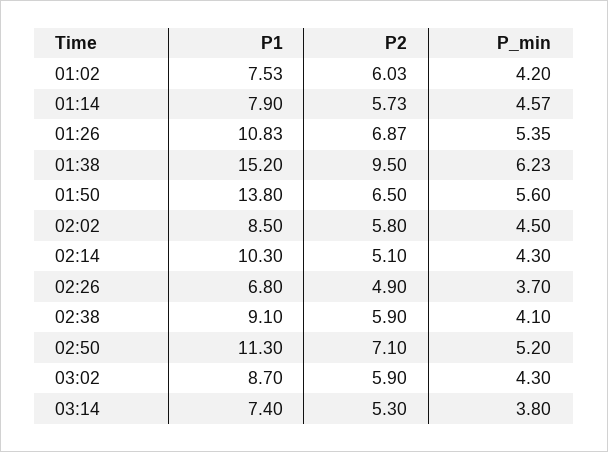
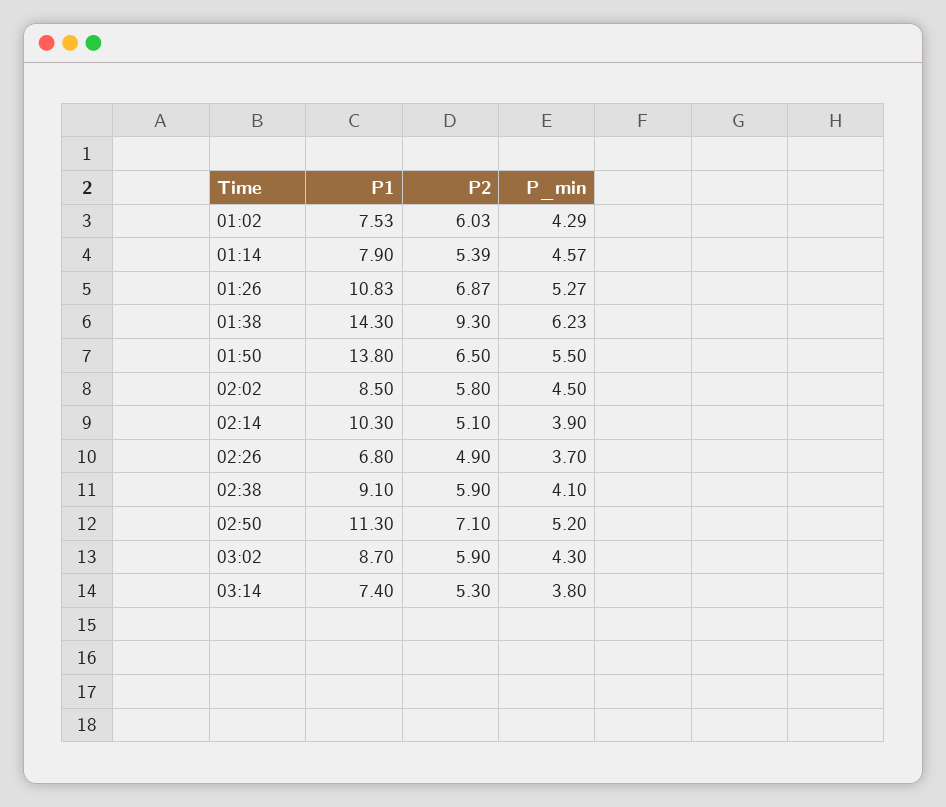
  {
    "P1": {
      "01:02": 7.53,
      "01:14": 7.9,
      "01:26": 10.83,
-     "01:38": 15.2,
+     "01:38": 14.3,
      "01:50": 13.8,
      "02:02": 8.5,
      "02:14": 10.3,
      "02:26": 6.8,
      "02:38": 9.1,
      "02:50": 11.3,
      "03:02": 8.7,
      "03:14": 7.4
    },
    "P2": {
      "01:02": 6.03,
-     "01:14": 5.73,
+     "01:14": 5.39,
      "01:26": 6.87,
-     "01:38": 9.5,
+     "01:38": 9.3,
      "01:50": 6.5,
      "02:02": 5.8,
      "02:14": 5.1,
      "02:26": 4.9,
      "02:38": 5.9,
      "02:50": 7.1,
      "03:02": 5.9,
      "03:14": 5.3
    },
    "P_min": {
-     "01:02": 4.2,
+     "01:02": 4.29,
      "01:14": 4.57,
-     "01:26": 5.35,
+     "01:26": 5.27,
      "01:38": 6.23,
-     "01:50": 5.6,
+     "01:50": 5.5,
      "02:02": 4.5,
-     "02:14": 4.3,
+     "02:14": 3.9,
      "02:26": 3.7,
      "02:38": 4.1,
      "02:50": 5.2,
      "03:02": 4.3,
      "03:14": 3.8
    }
  }

